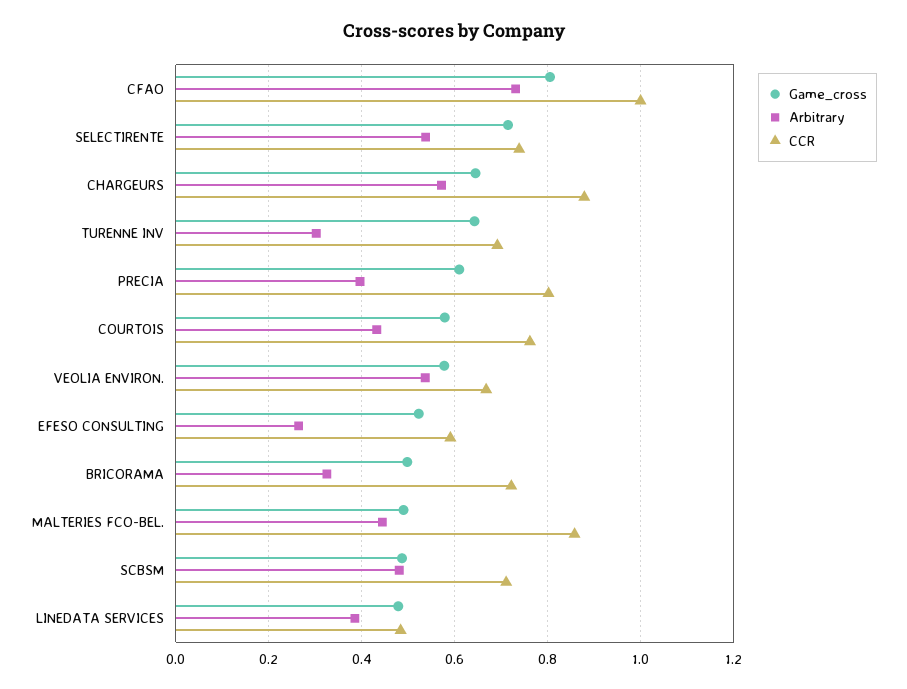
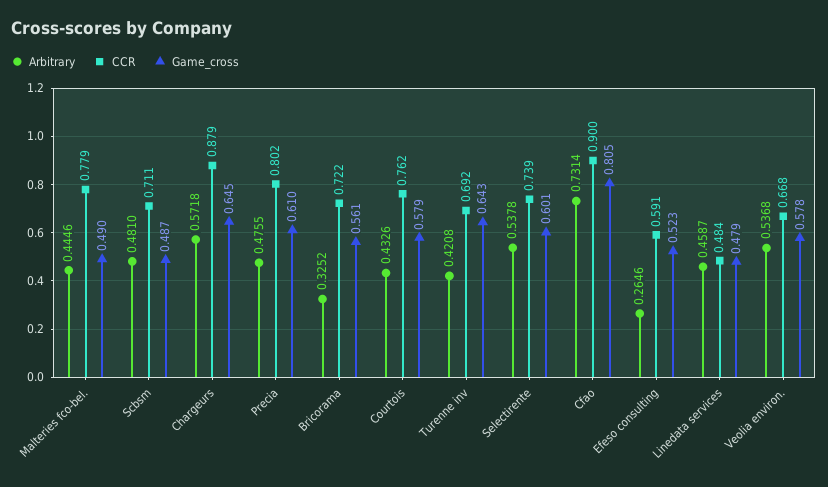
  {
    "Game_cross": {
      "CFAO": 0.805,
-     "SELECTIRENTE": 0.72,
+     "SELECTIRENTE": 0.601,
      "CHARGEURS": 0.645,
      "TURENNE INV": 0.643,
      "PRECIA": 0.61,
      "COURTOIS": 0.579,
      "VEOLIA ENVIRON.": 0.578,
      "EFESO CONSULTING": 0.523,
-     "BRICORAMA": 0.5,
+     "BRICORAMA": 0.561,
      "MALTERIES FCO-BEL.": 0.49,
      "SCBSM": 0.487,
      "LINEDATA SERVICES": 0.479
    },
    "Arbitrary": {
      "CFAO": 0.7314,
      "SELECTIRENTE": 0.5378,
      "CHARGEURS": 0.5718,
-     "TURENNE INV": 0.3,
+     "TURENNE INV": 0.4208,
-     "PRECIA": 0.4,
+     "PRECIA": 0.4755,
      "COURTOIS": 0.4326,
      "VEOLIA ENVIRON.": 0.5368,
      "EFESO CONSULTING": 0.2646,
      "BRICORAMA": 0.3252,
      "MALTERIES FCO-BEL.": 0.4446,
      "SCBSM": 0.481,
-     "LINEDATA SERVICES": 0.38
+     "LINEDATA SERVICES": 0.4587
    },
    "CCR": {
-     "CFAO": 1,
+     "CFAO": 0.9,
      "SELECTIRENTE": 0.739,
      "CHARGEURS": 0.879,
      "TURENNE INV": 0.692,
      "PRECIA": 0.802,
      "COURTOIS": 0.762,
      "VEOLIA ENVIRON.": 0.668,
      "EFESO CONSULTING": 0.591,
      "BRICORAMA": 0.722,
-     "MALTERIES FCO-BEL.": 0.86,
+     "MALTERIES FCO-BEL.": 0.779,
      "SCBSM": 0.711,
      "LINEDATA SERVICES": 0.484
    }
  }

